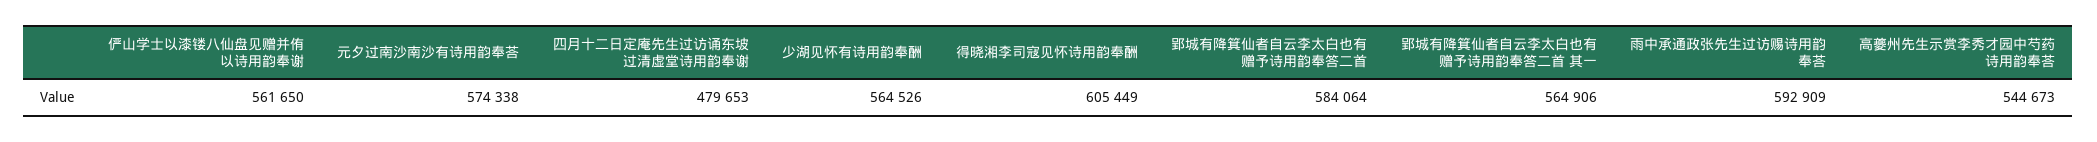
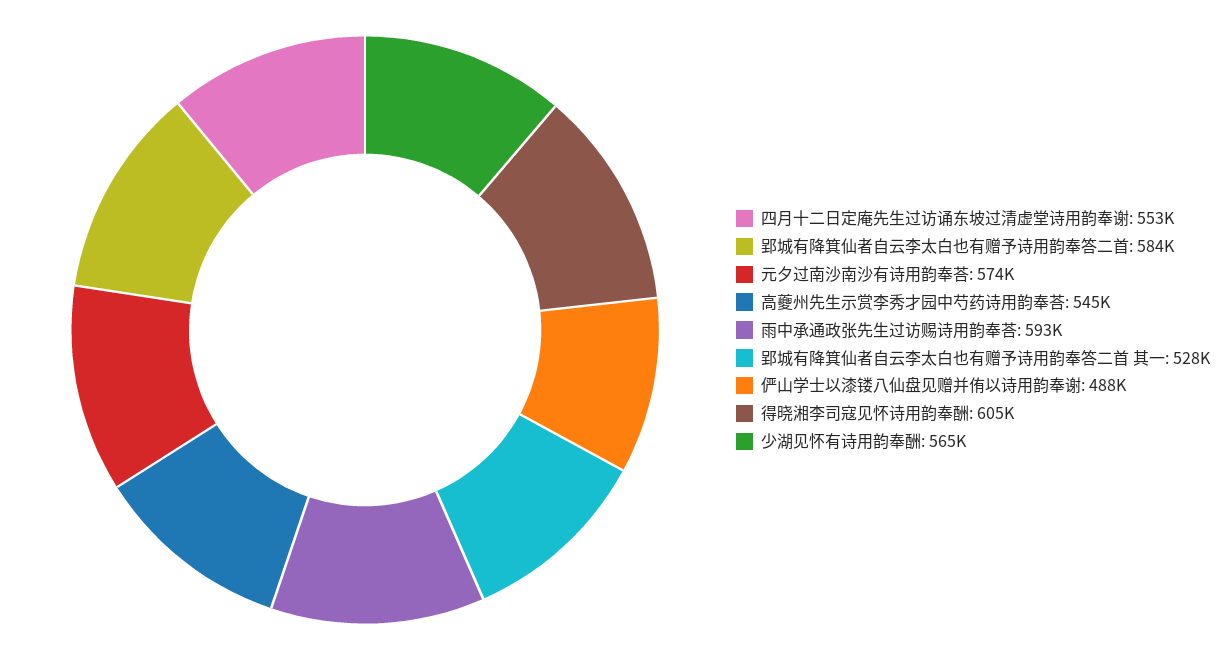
  {
-   "俨山学士以漆镂八仙盘见赠并侑以诗用韵奉谢": 561650,
+   "俨山学士以漆镂八仙盘见赠并侑以诗用韵奉谢": 488000,
    "元夕过南沙南沙有诗用韵奉荅": 574338,
-   "四月十二日定庵先生过访诵东坡过清虚堂诗用韵奉谢": 479653,
+   "四月十二日定庵先生过访诵东坡过清虚堂诗用韵奉谢": 553000,
    "少湖见怀有诗用韵奉酬": 564526,
    "得晓湘李司寇见怀诗用韵奉酬": 605449,
    "郢城有降箕仙者自云李太白也有赠予诗用韵奉答二首": 584064,
-   "郢城有降箕仙者自云李太白也有赠予诗用韵奉答二首 其一": 564906,
+   "郢城有降箕仙者自云李太白也有赠予诗用韵奉答二首 其一": 528000,
    "雨中承通政张先生过访赐诗用韵奉荅": 592909,
    "高夔州先生示赏李秀才园中芍药诗用韵奉荅": 544673
  }

